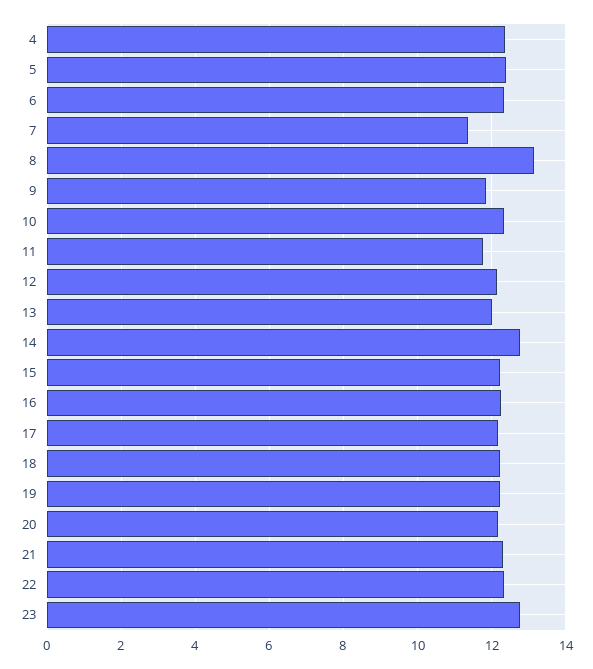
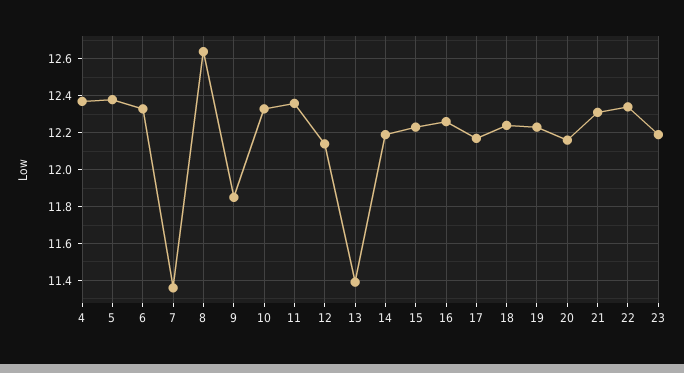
  {
    "4": 12.35,
    "5": 12.4,
    "6": 12.35,
    "7": 11.35,
-   "8": 13.2,
+   "8": 12.65,
    "9": 11.85,
    "10": 12.35,
-   "11": 11.8,
+   "11": 12.35,
    "12": 12.15,
-   "13": 12,
+   "13": 11.4,
-   "14": 12.8,
+   "14": 12.2,
    "15": 12.25,
    "16": 12.25,
    "17": 12.15,
    "18": 12.25,
    "19": 12.25,
    "20": 12.15,
    "21": 12.3,
    "22": 12.35,
-   "23": 12.8
+   "23": 12.2
  }

